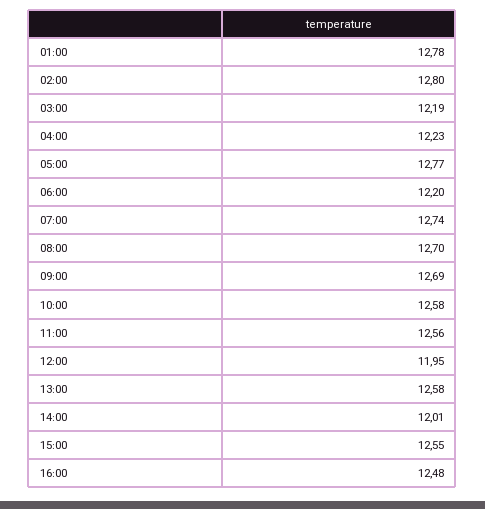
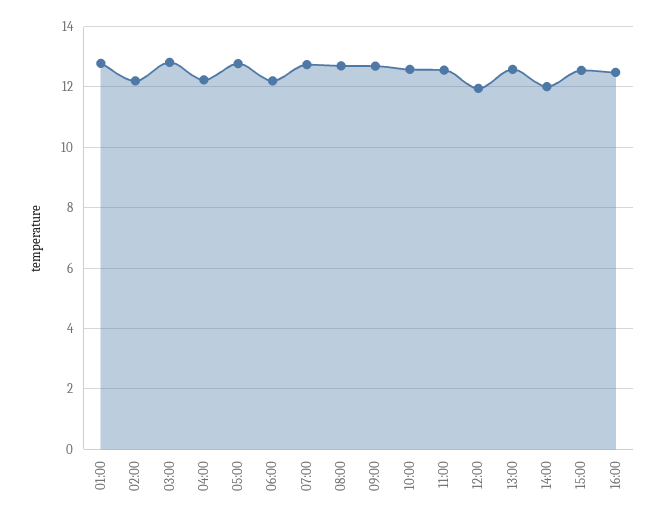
  {
    "01:00": 12.78,
-   "02:00": 12.8,
+   "02:00": 12.2,
-   "03:00": 12.19,
+   "03:00": 12.8,
    "04:00": 12.23,
    "05:00": 12.77,
    "06:00": 12.2,
    "07:00": 12.74,
    "08:00": 12.7,
    "09:00": 12.69,
    "10:00": 12.58,
    "11:00": 12.56,
    "12:00": 11.95,
    "13:00": 12.58,
    "14:00": 12.01,
    "15:00": 12.55,
    "16:00": 12.48
  }

